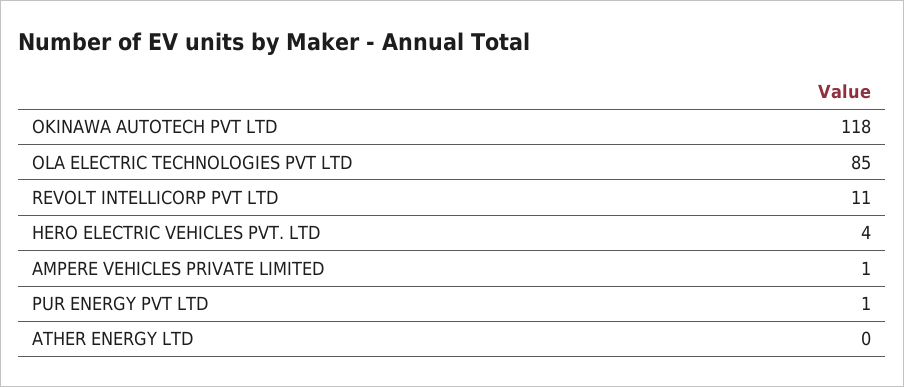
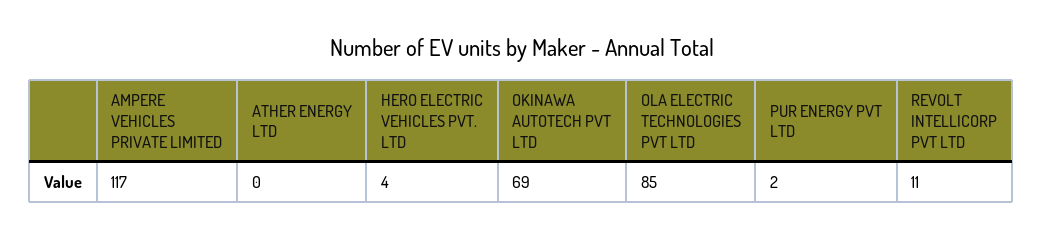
  {
-   "OKINAWA AUTOTECH PVT LTD": 118,
+   "OKINAWA AUTOTECH PVT LTD": 69,
    "OLA ELECTRIC TECHNOLOGIES PVT LTD": 85,
    "REVOLT INTELLICORP PVT LTD": 11,
    "HERO ELECTRIC VEHICLES PVT. LTD": 4,
-   "AMPERE VEHICLES PRIVATE LIMITED": 1,
+   "AMPERE VEHICLES PRIVATE LIMITED": 117,
-   "PUR ENERGY PVT LTD": 1,
+   "PUR ENERGY PVT LTD": 2,
    "ATHER ENERGY LTD": 0
  }

